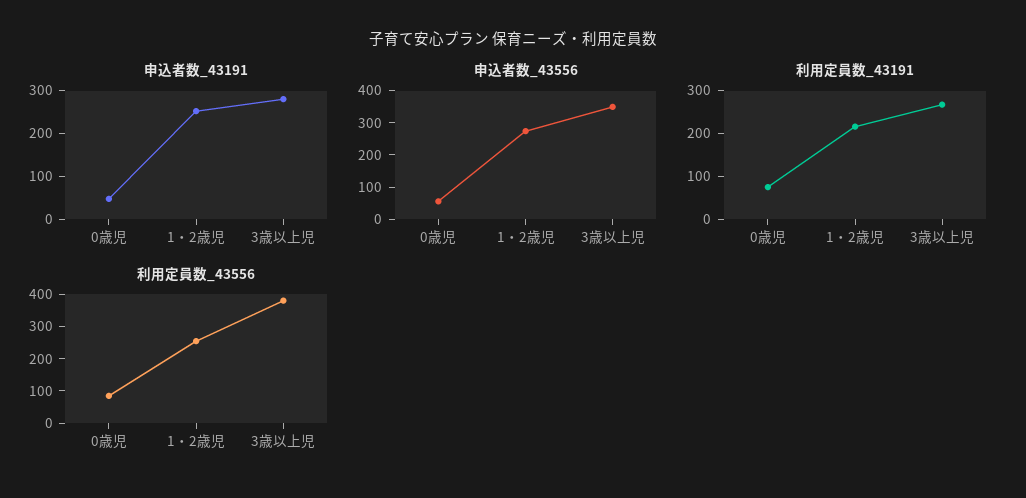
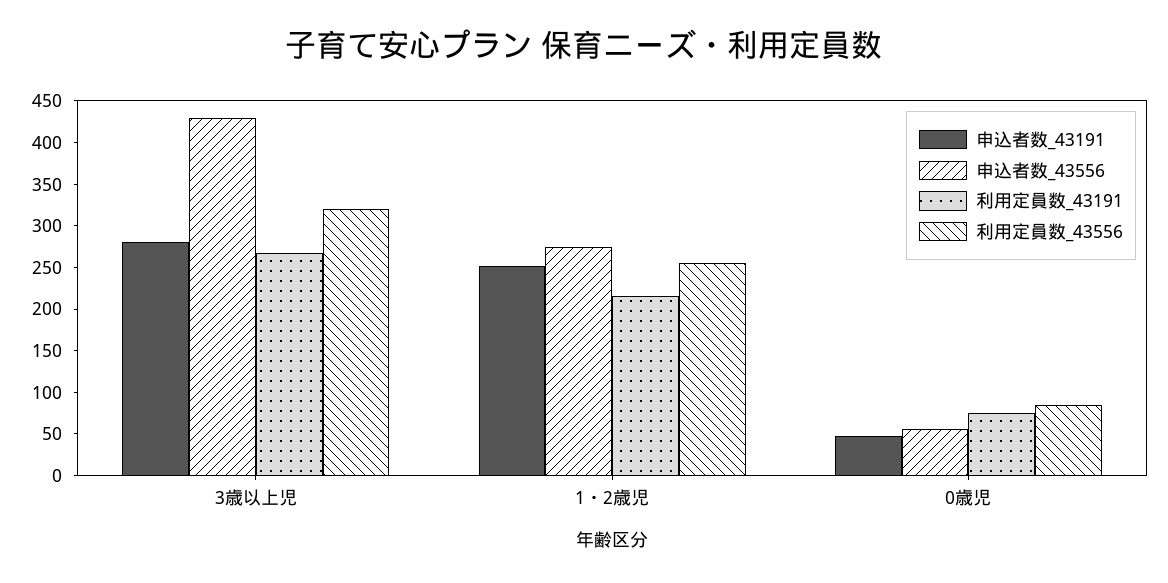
  {
    "申込者数_43191": {
      "0歳児": 50,
      "1・2歳児": 250,
      "3歳以上児": 280
    },
    "申込者数_43556": {
      "0歳児": 60,
      "1・2歳児": 270,
-     "3歳以上児": 350
+     "3歳以上児": 430
    },
    "利用定員数_43191": {
      "0歳児": 80,
      "1・2歳児": 220,
      "3歳以上児": 270
    },
    "利用定員数_43556": {
      "0歳児": 90,
      "1・2歳児": 260,
-     "3歳以上児": 375
+     "3歳以上児": 320
    }
  }

